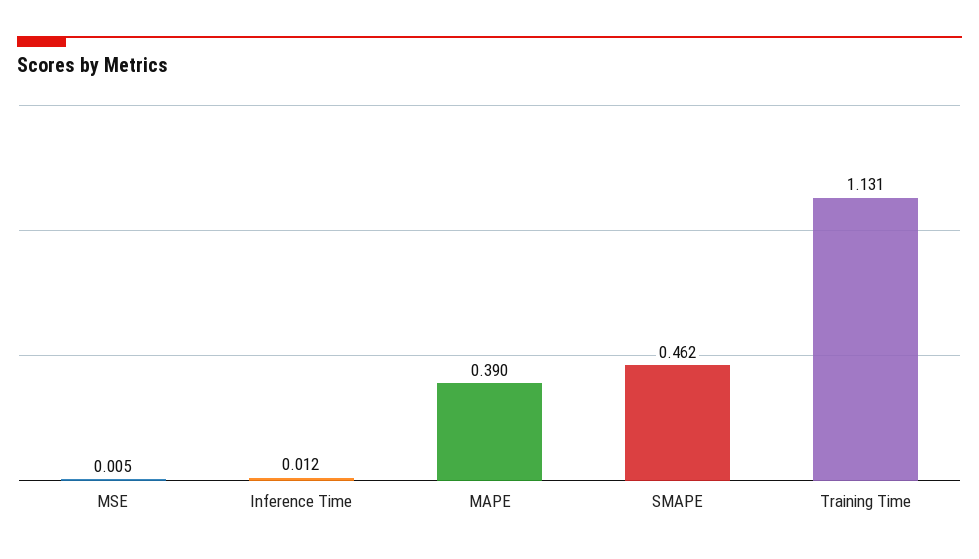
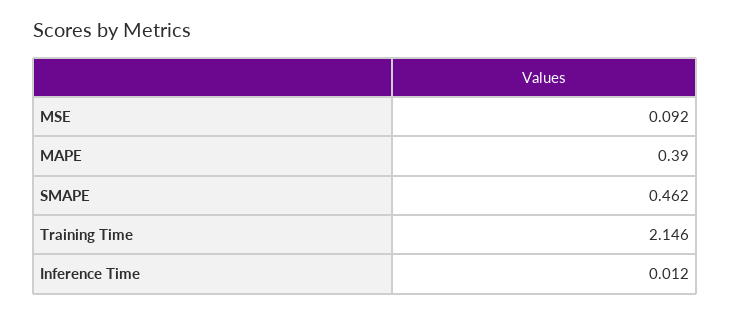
  {
-   "MSE": 0.005,
+   "MSE": 0.092,
    "Inference Time": 0.012,
    "MAPE": 0.39,
    "SMAPE": 0.462,
-   "Training Time": 1.131
+   "Training Time": 2.146
  }

